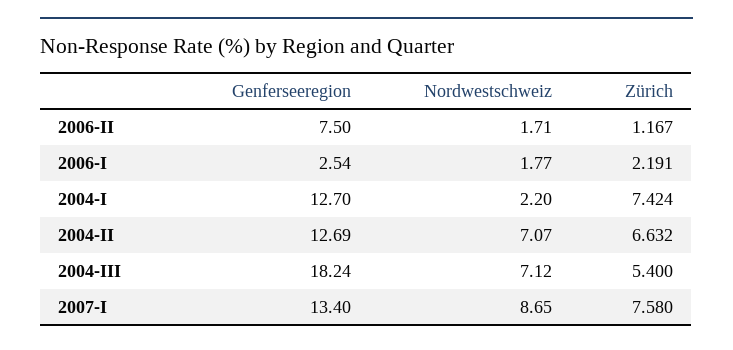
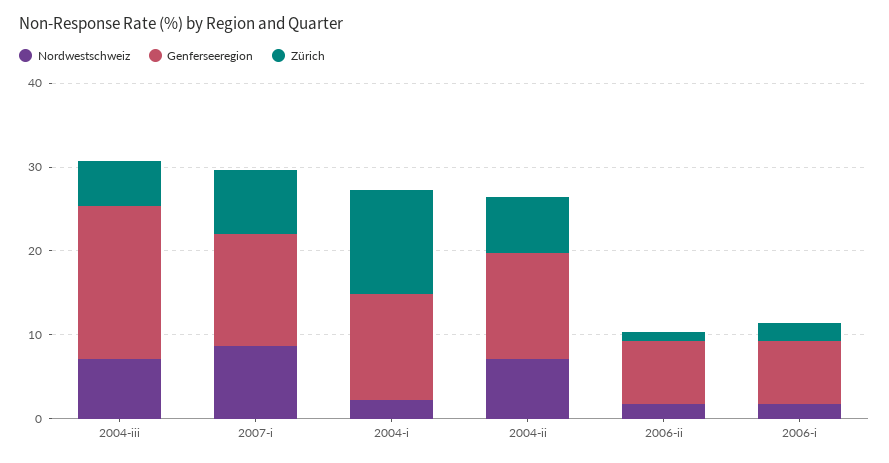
  {
    "Genferseeregion": {
      "2006-II": 7.5,
-     "2006-I": 2.54,
+     "2006-I": 8,
      "2004-I": 12.7,
      "2004-II": 12.69,
      "2004-III": 18.24,
      "2007-I": 13.4
    },
    "Nordwestschweiz": {
      "2006-II": 1.71,
      "2006-I": 1.77,
      "2004-I": 2.2,
      "2004-II": 7.07,
      "2004-III": 7.12,
      "2007-I": 8.65
    },
    "Zürich": {
      "2006-II": 1.167,
      "2006-I": 2.191,
-     "2004-I": 7.424,
+     "2004-I": 12,
      "2004-II": 6.632,
      "2004-III": 5.4,
      "2007-I": 7.58
    }
  }

